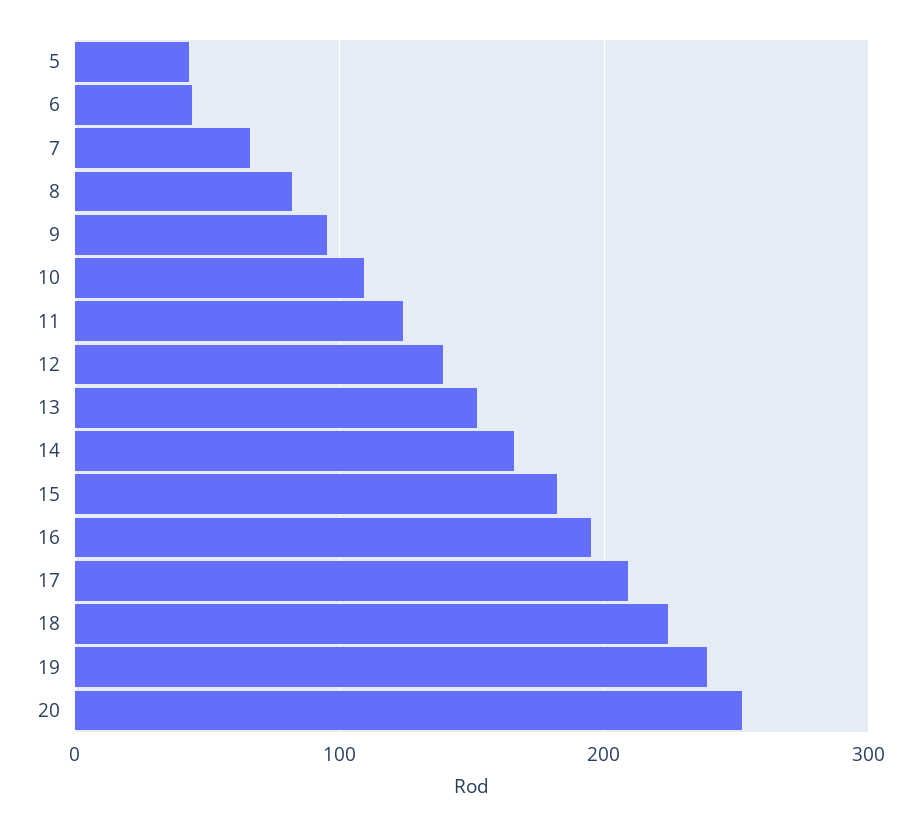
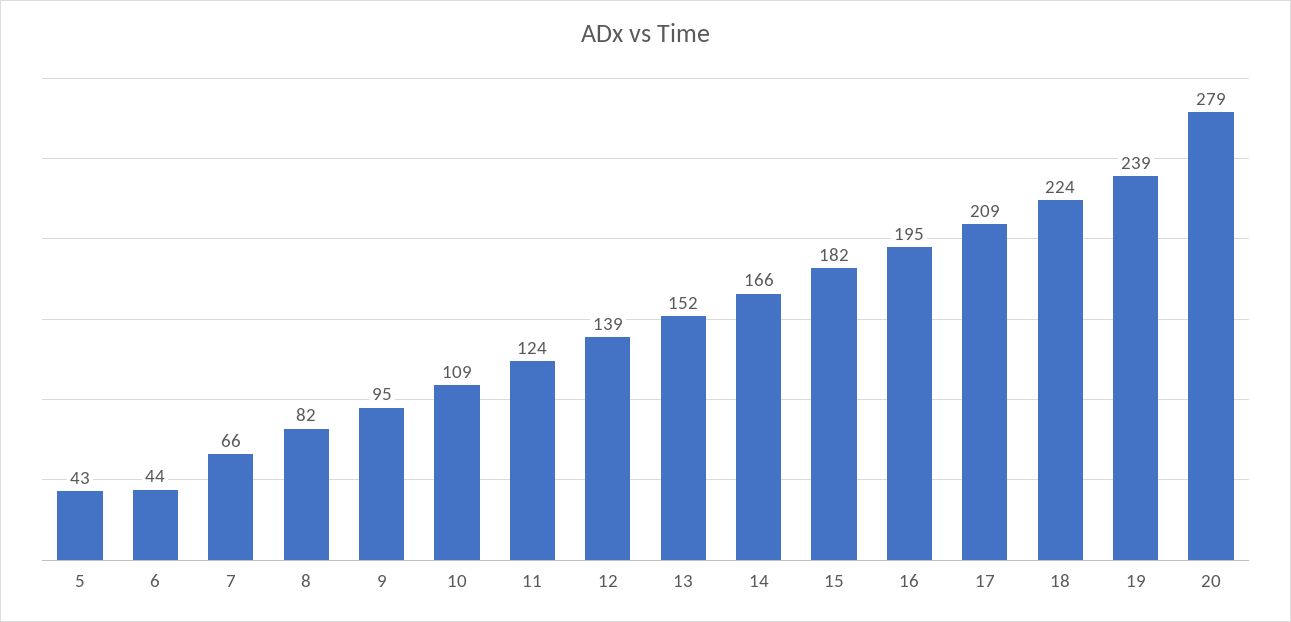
  {
    "5": 43,
    "6": 44,
    "7": 66,
    "8": 82,
    "9": 95,
    "10": 109,
    "11": 124,
    "12": 139,
    "13": 152,
    "14": 166,
    "15": 182,
    "16": 195,
    "17": 209,
    "18": 224,
    "19": 239,
-   "20": 250
+   "20": 279
  }

